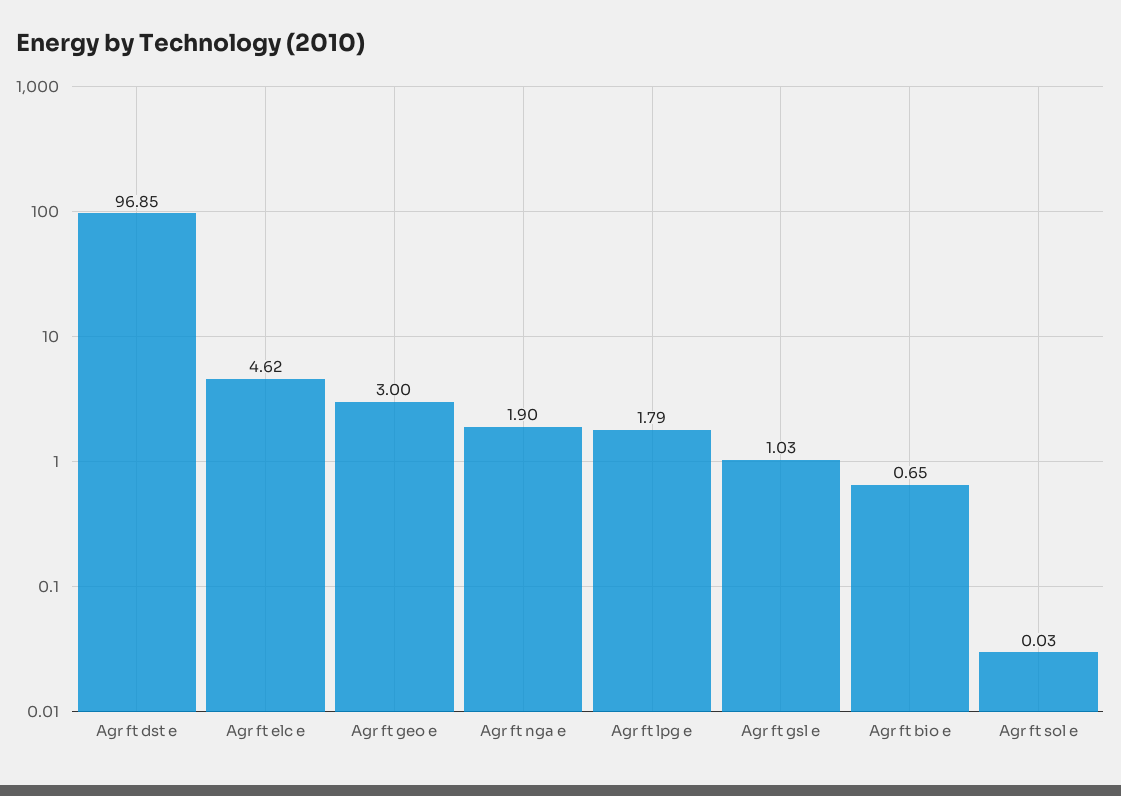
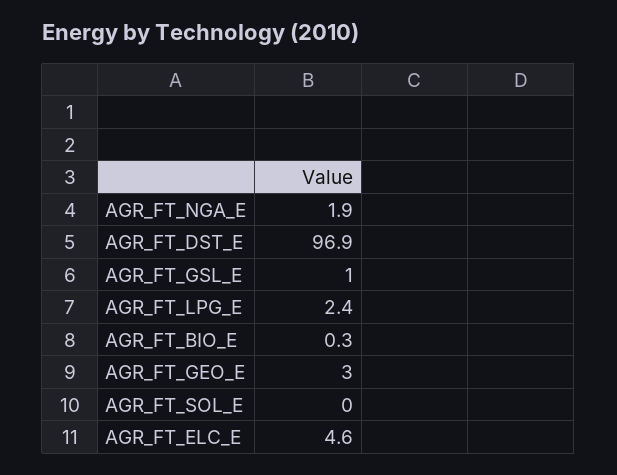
  {
    "Agr ft dst e": 96.85,
    "Agr ft elc e": 4.62,
    "Agr ft geo e": 3,
    "Agr ft nga e": 1.9,
-   "Agr ft lpg e": 1.79,
+   "Agr ft lpg e": 2.4,
    "Agr ft gsl e": 1.03,
-   "Agr ft bio e": 0.65,
+   "Agr ft bio e": 0.3,
    "Agr ft sol e": 0.03
  }

